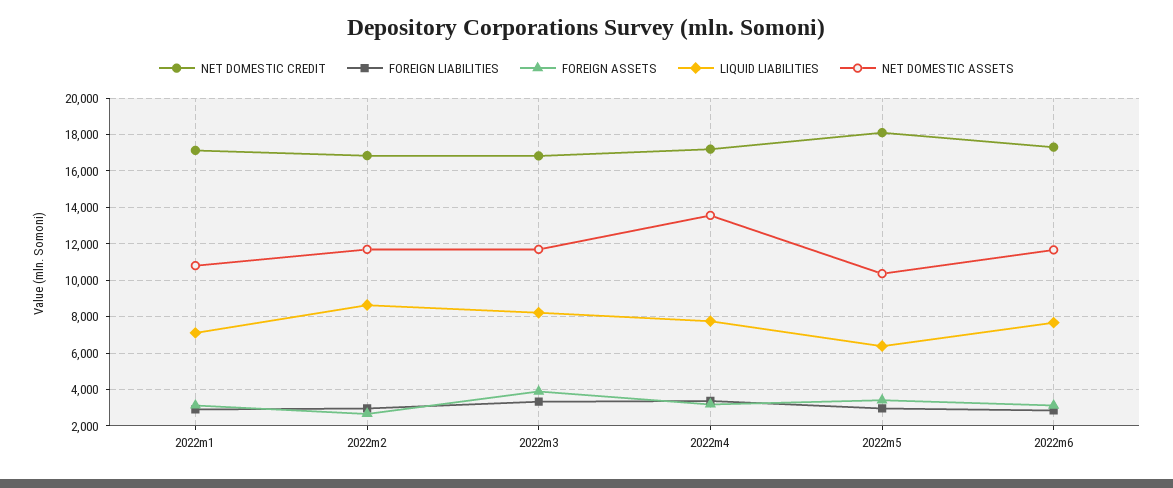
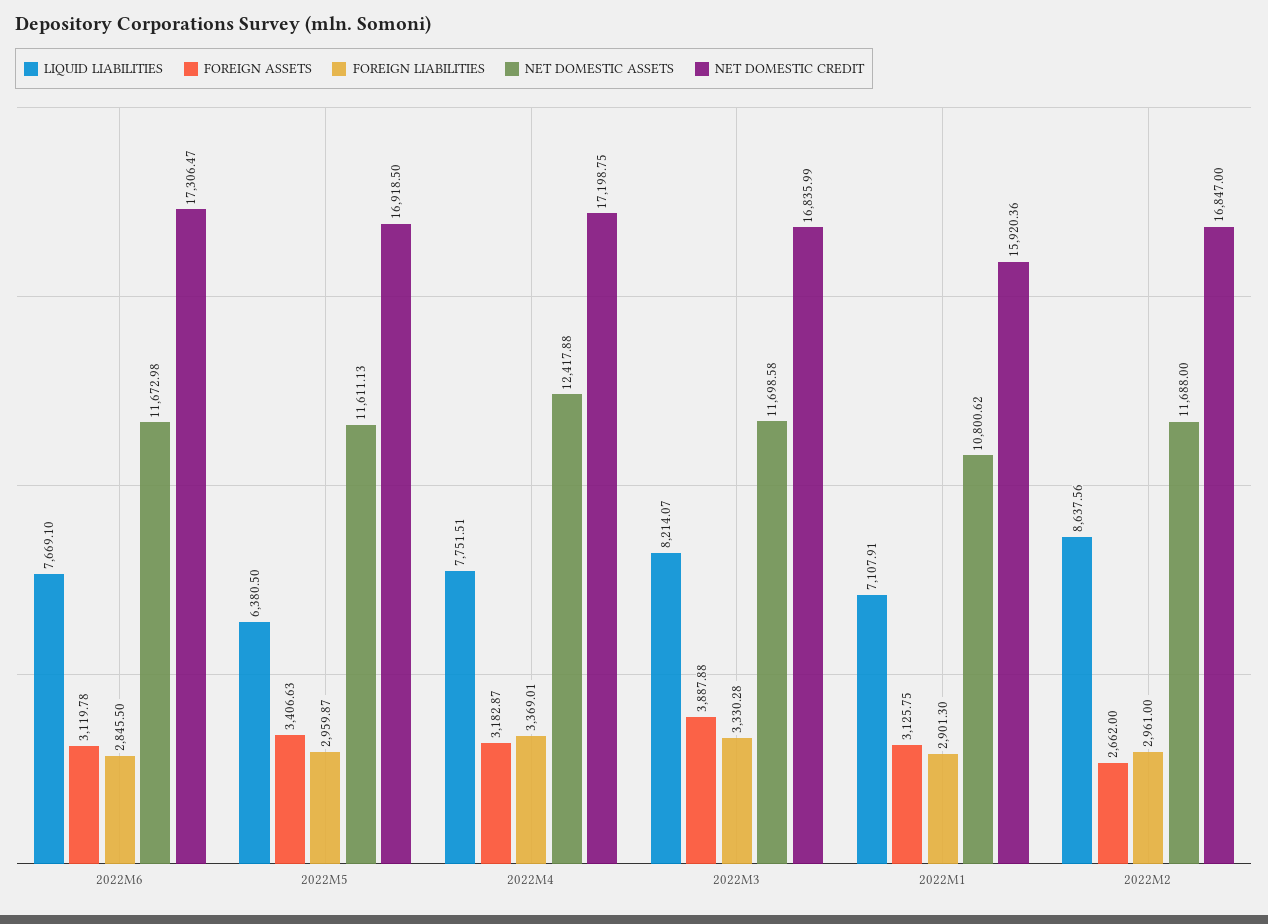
  {
    "NET DOMESTIC CREDIT": {
-     "2022m1": 17000,
+     "2022m1": 15920.36,
      "2022m2": 16847,
      "2022m3": 16835.99,
      "2022m4": 17198.75,
-     "2022m5": 18000,
+     "2022m5": 16918.5,
      "2022m6": 17306.47
    },
    "FOREIGN LIABILITIES": {
      "2022m1": 2901.3,
      "2022m2": 2961,
      "2022m3": 3330.28,
      "2022m4": 3369.01,
      "2022m5": 2959.87,
      "2022m6": 2845.5
    },
    "FOREIGN ASSETS": {
      "2022m1": 3125.75,
      "2022m2": 2662,
      "2022m3": 3887.88,
      "2022m4": 3182.87,
      "2022m5": 3406.63,
      "2022m6": 3119.78
    },
    "LIQUID LIABILITIES": {
      "2022m1": 7107.91,
      "2022m2": 8637.56,
      "2022m3": 8214.07,
      "2022m4": 7751.51,
      "2022m5": 6380.5,
      "2022m6": 7669.1
    },
    "NET DOMESTIC ASSETS": {
      "2022m1": 10800.62,
      "2022m2": 11688,
      "2022m3": 11698.58,
-     "2022m4": 13500,
+     "2022m4": 12417.88,
-     "2022m5": 10500,
+     "2022m5": 11611.13,
      "2022m6": 11672.98
    }
  }

